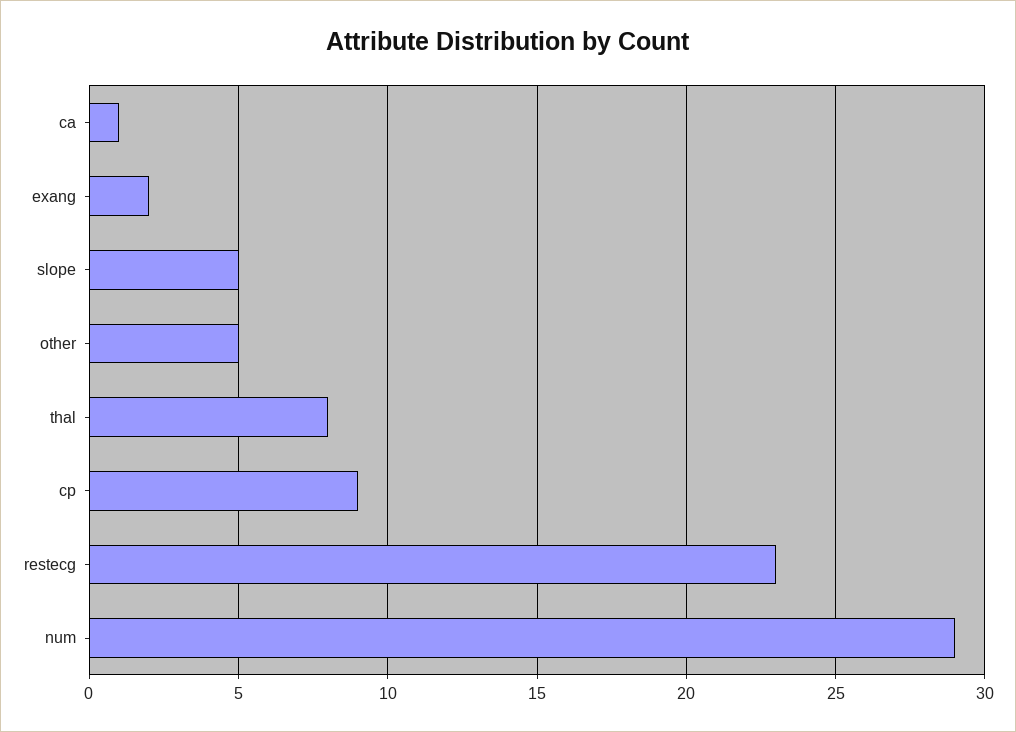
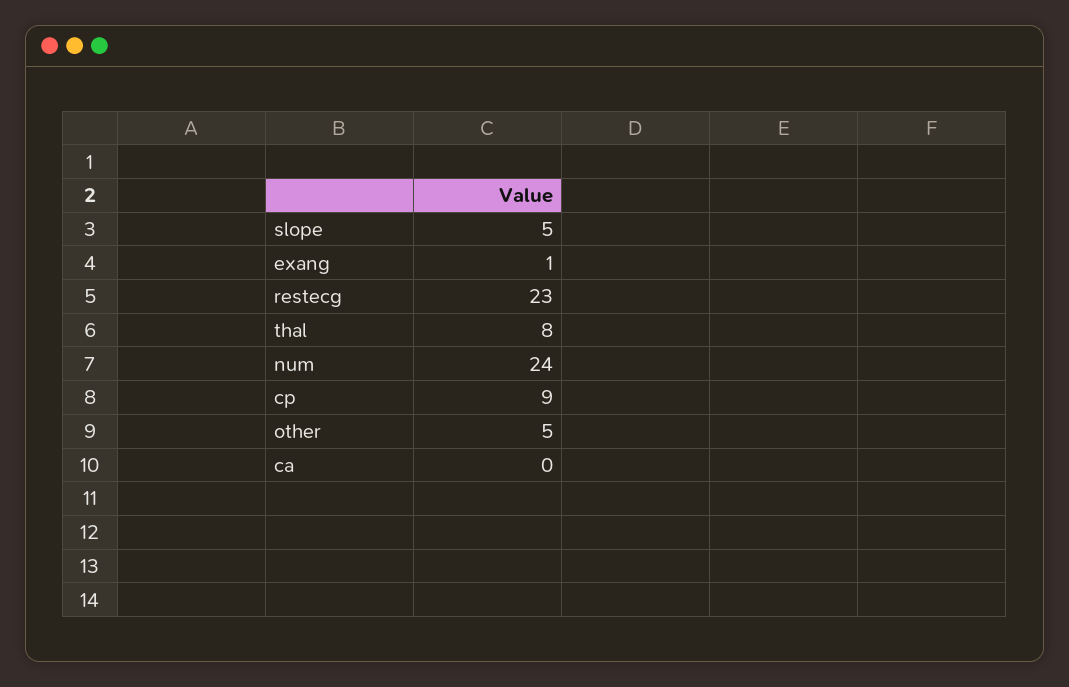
  {
-   "ca": 1,
+   "ca": 0,
-   "exang": 2,
+   "exang": 1,
    "slope": 5,
    "other": 5,
    "thal": 8,
    "cp": 9,
    "restecg": 23,
-   "num": 29
+   "num": 24
  }

